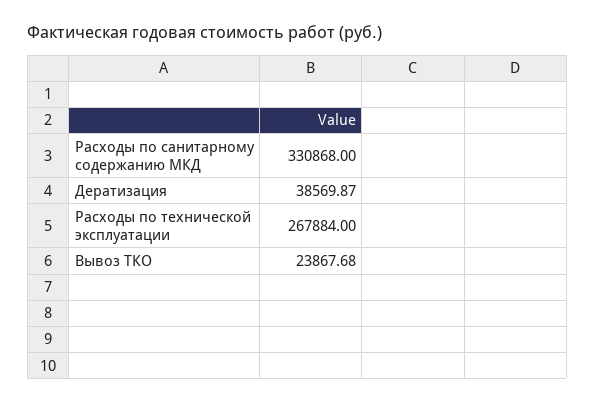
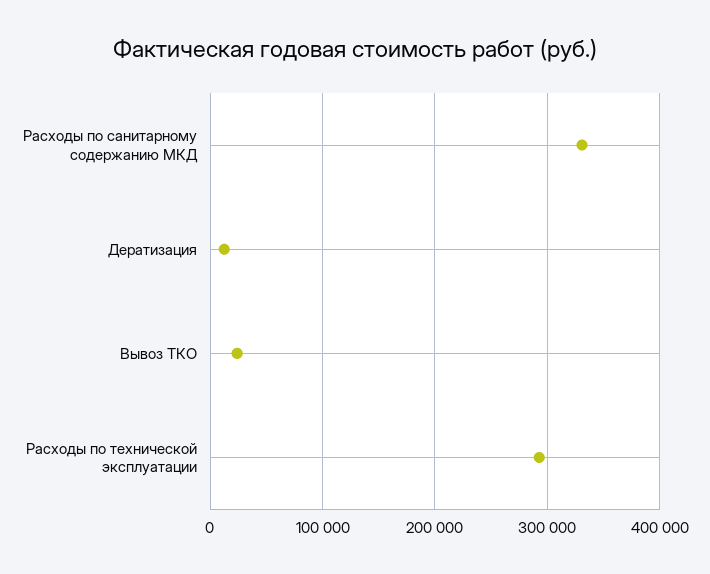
  {
    "Расходы по санитарному содержанию МКД": 330868,
-   "Дератизация": 38569.87,
+   "Дератизация": 10000,
-   "Расходы по технической эксплуатации": 267884,
+   "Расходы по технической эксплуатации": 290000,
    "Вывоз ТКО": 23867.68
  }

